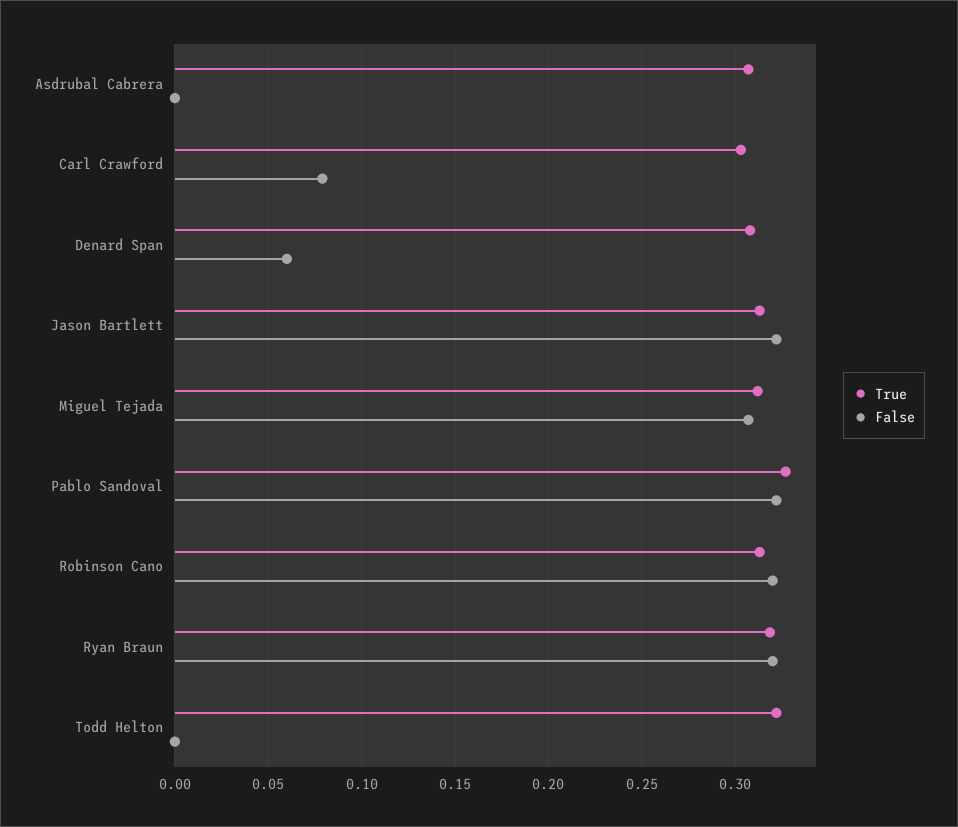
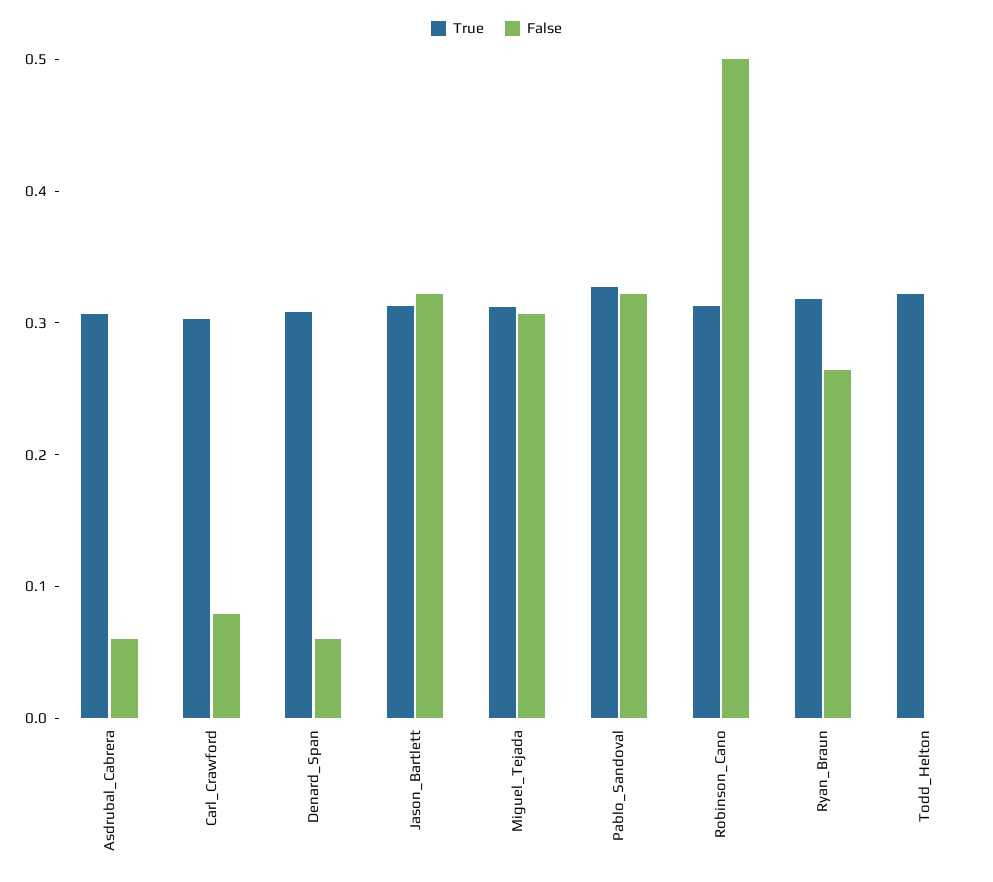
  {
    "True": {
      "Asdrubal Cabrera": 0.305,
      "Carl Crawford": 0.305,
      "Denard Span": 0.31,
      "Jason Bartlett": 0.315,
      "Miguel Tejada": 0.31,
      "Pablo Sandoval": 0.325,
      "Robinson Cano": 0.315,
      "Ryan Braun": 0.32,
      "Todd Helton": 0.32
    },
    "False": {
-     "Asdrubal Cabrera": 0,
+     "Asdrubal Cabrera": 0.06,
      "Carl Crawford": 0.08,
      "Denard Span": 0.06,
      "Jason Bartlett": 0.32,
      "Miguel Tejada": 0.305,
      "Pablo Sandoval": 0.32,
-     "Robinson Cano": 0.32,
+     "Robinson Cano": 0.5,
-     "Ryan Braun": 0.32,
+     "Ryan Braun": 0.26,
      "Todd Helton": 0
    }
  }

